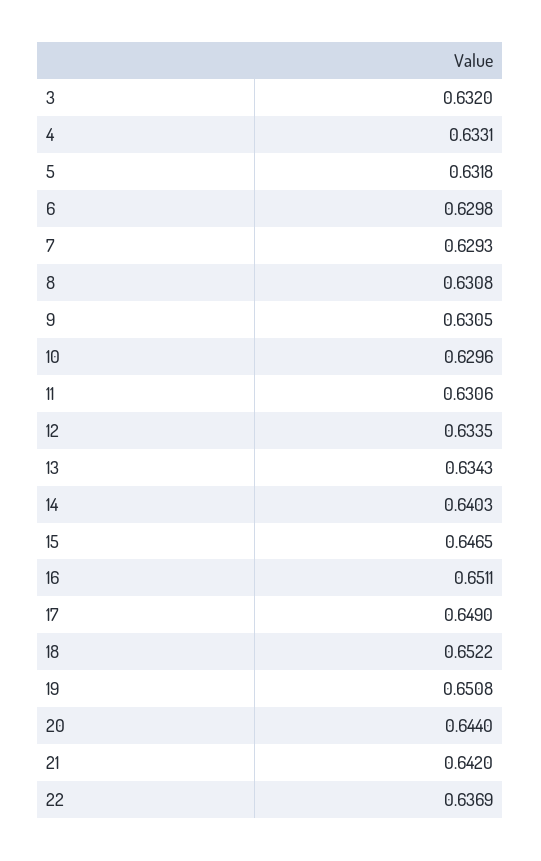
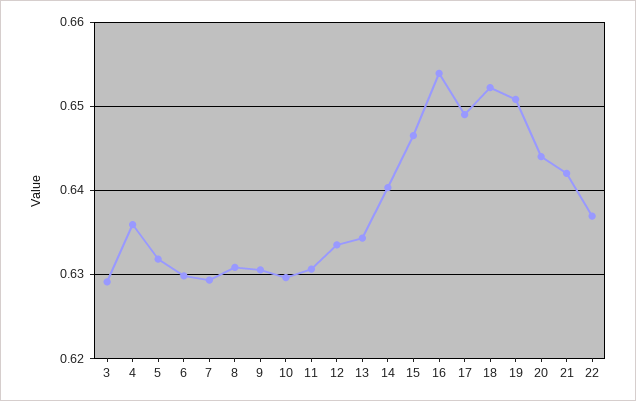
  {
-   "3": 0.632,
+   "3": 0.629,
-   "4": 0.6331,
+   "4": 0.636,
    "5": 0.6318,
    "6": 0.6298,
    "7": 0.6293,
    "8": 0.6308,
    "9": 0.6305,
    "10": 0.6296,
    "11": 0.6306,
    "12": 0.6335,
    "13": 0.6343,
    "14": 0.6403,
    "15": 0.6465,
-   "16": 0.6511,
+   "16": 0.654,
    "17": 0.649,
    "18": 0.6522,
    "19": 0.6508,
    "20": 0.644,
    "21": 0.642,
    "22": 0.6369
  }

